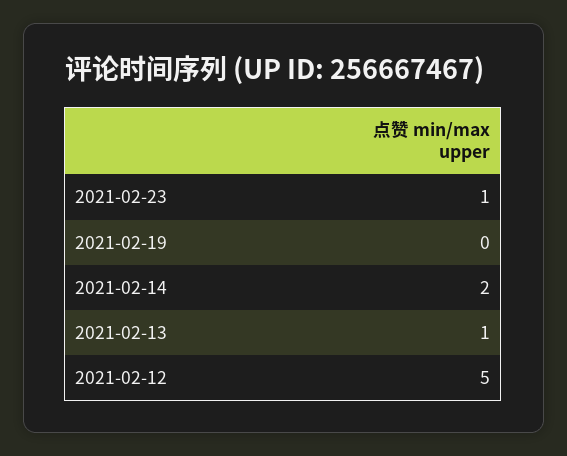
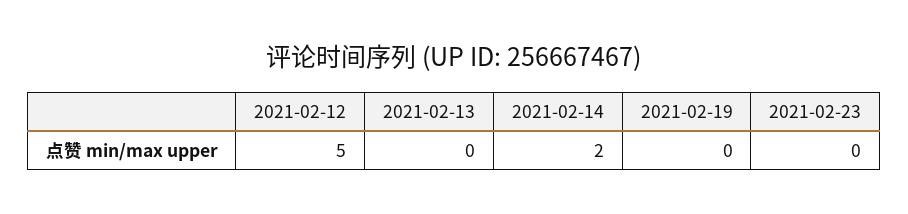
  {
-   "2021-02-23": 1,
+   "2021-02-23": 0,
    "2021-02-19": 0,
    "2021-02-14": 2,
-   "2021-02-13": 1,
+   "2021-02-13": 0,
    "2021-02-12": 5
  }

